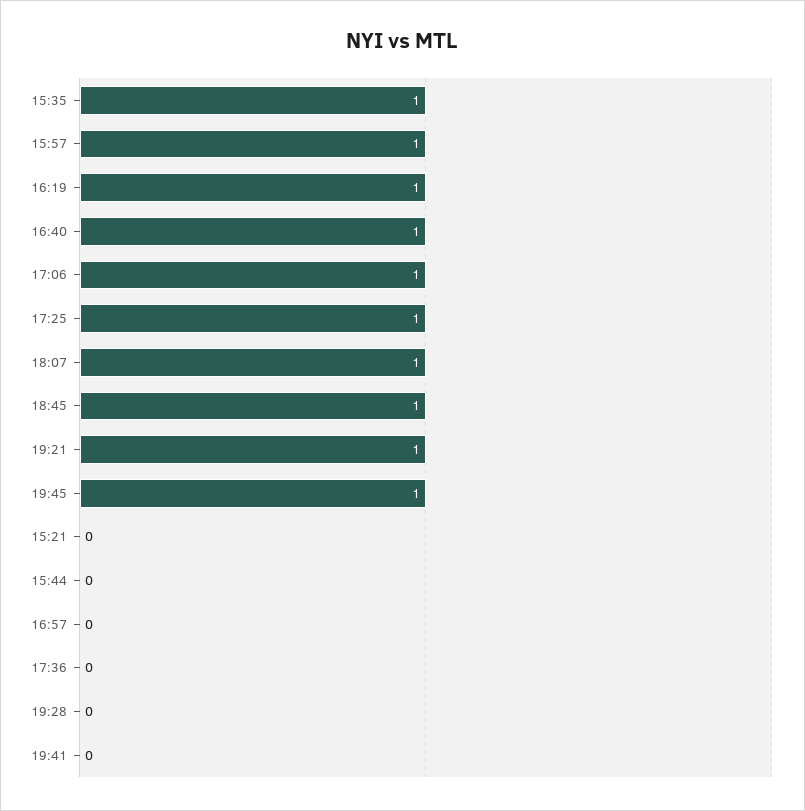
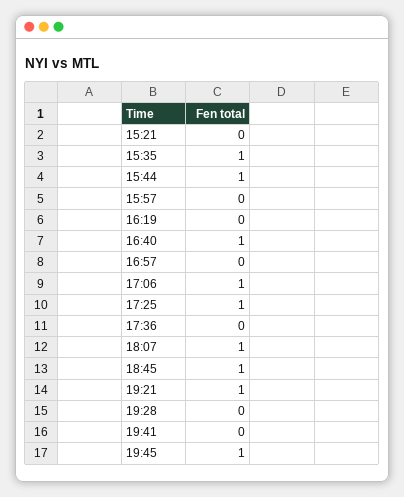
  {
    "15:35": 1,
-   "15:57": 1,
+   "15:57": 0,
-   "16:19": 1,
+   "16:19": 0,
    "16:40": 1,
    "17:06": 1,
    "17:25": 1,
    "18:07": 1,
    "18:45": 1,
    "19:21": 1,
    "19:45": 1,
    "15:21": 0,
-   "15:44": 0,
+   "15:44": 1,
    "16:57": 0,
    "17:36": 0,
    "19:28": 0,
    "19:41": 0
  }

